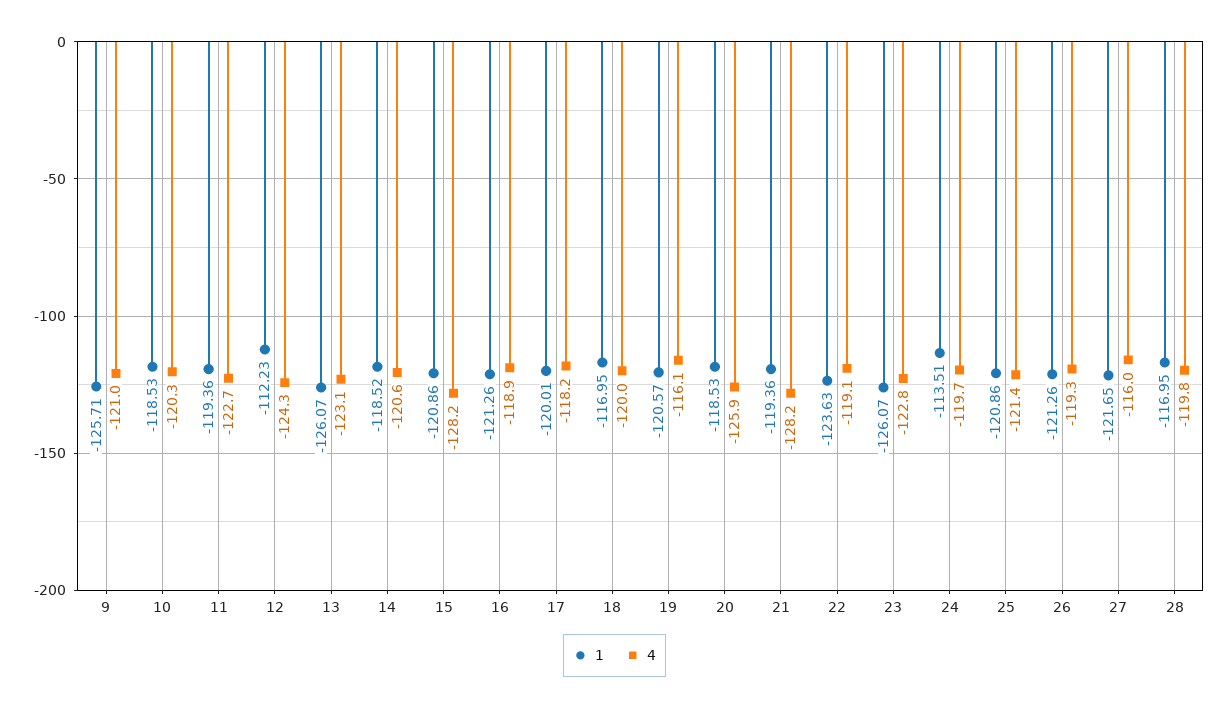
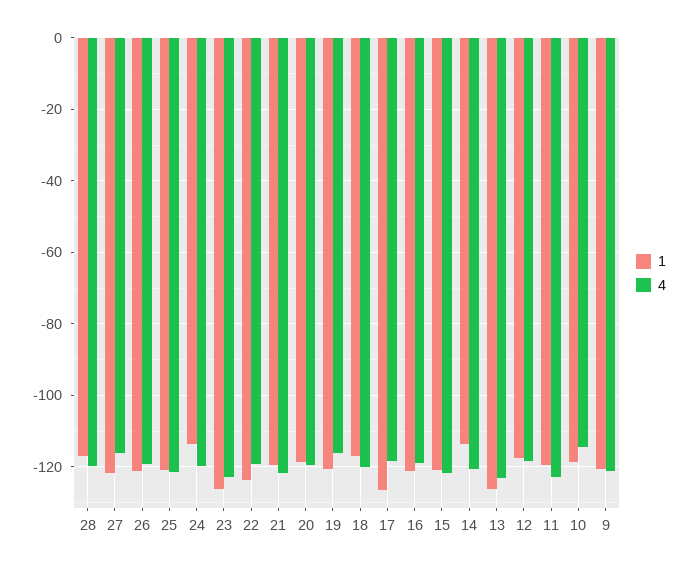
  {
    "1": {
-     "9": -125.71,
+     "9": -120,
      "10": -118.53,
      "11": -119.36,
-     "12": -112.23,
+     "12": -118,
      "13": -126.07,
-     "14": -118.52,
+     "14": -114,
      "15": -120.86,
      "16": -121.26,
-     "17": -120.01,
+     "17": -126,
      "18": -116.95,
      "19": -120.57,
      "20": -118.53,
      "21": -119.36,
      "22": -123.63,
      "23": -126.07,
      "24": -113.51,
      "25": -120.86,
      "26": -121.26,
      "27": -121.65,
      "28": -116.95
    },
    "4": {
      "9": -121,
-     "10": -120.3,
+     "10": -114,
      "11": -122.7,
-     "12": -124.3,
+     "12": -118,
      "13": -123.1,
      "14": -120.6,
-     "15": -128.2,
+     "15": -122,
      "16": -118.9,
      "17": -118.2,
      "18": -120,
      "19": -116.1,
-     "20": -125.9,
+     "20": -120,
-     "21": -128.2,
+     "21": -122,
      "22": -119.1,
      "23": -122.8,
      "24": -119.7,
      "25": -121.4,
      "26": -119.3,
      "27": -116,
      "28": -119.8
    }
  }

